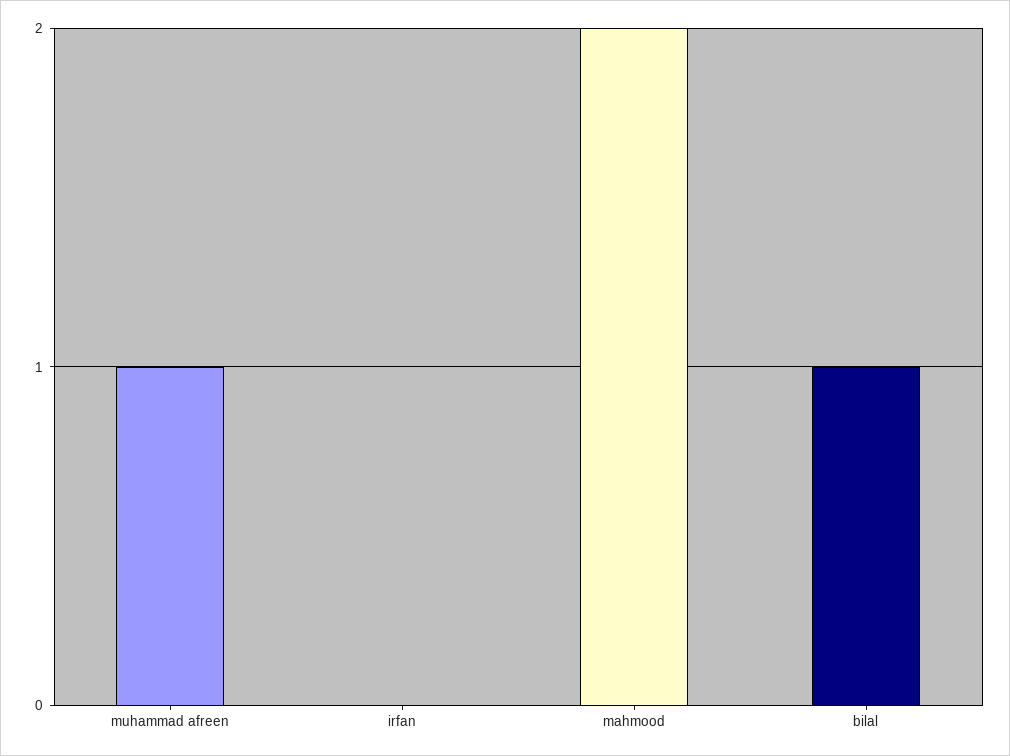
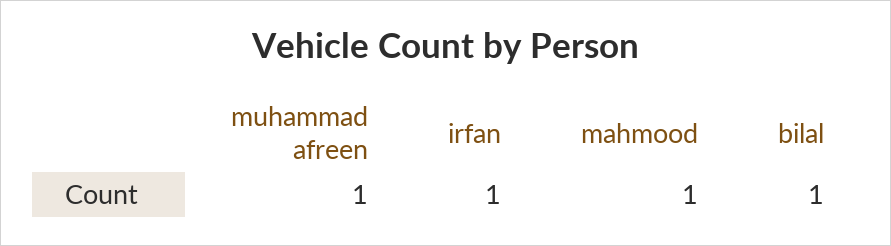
  {
    "muhammad afreen": 1,
-   "irfan": 0,
+   "irfan": 1,
-   "mahmood": 2,
+   "mahmood": 1,
    "bilal": 1
  }

